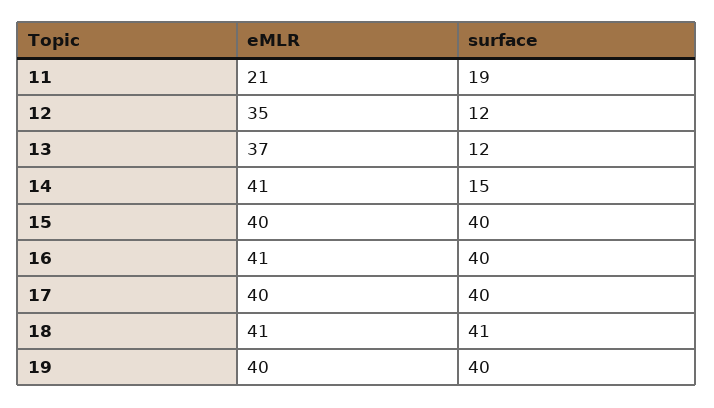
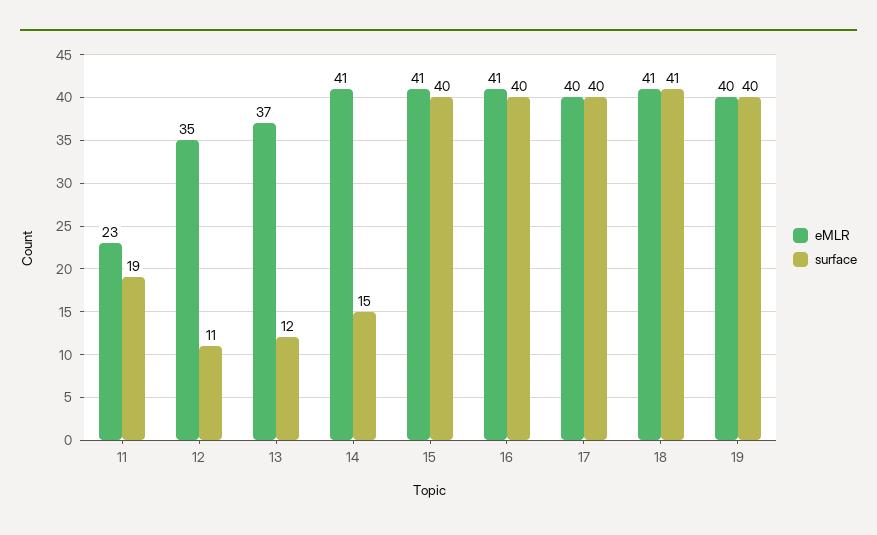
  {
    "eMLR": {
-     "11": 21,
+     "11": 23,
      "12": 35,
      "13": 37,
      "14": 41,
-     "15": 40,
+     "15": 41,
      "16": 41,
      "17": 40,
      "18": 41,
      "19": 40
    },
    "surface": {
      "11": 19,
-     "12": 12,
+     "12": 11,
      "13": 12,
      "14": 15,
      "15": 40,
      "16": 40,
      "17": 40,
      "18": 41,
      "19": 40
    }
  }

